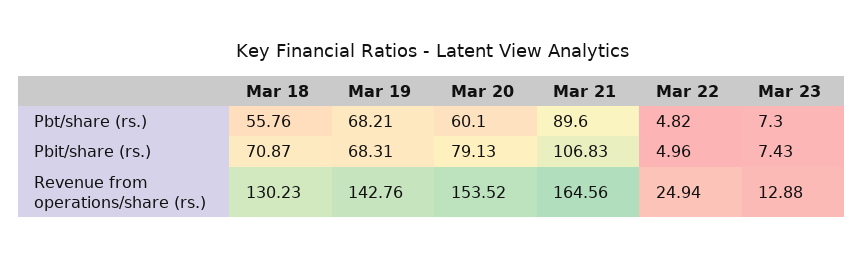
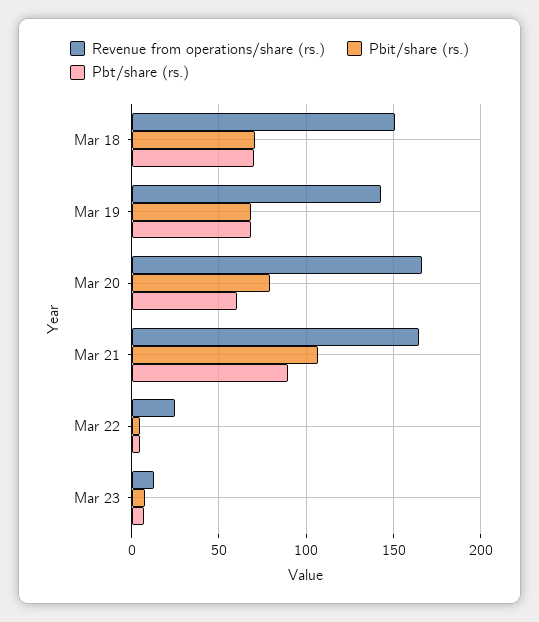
  {
    "Pbt/share (rs.)": {
-     "Mar 18": 55.76,
+     "Mar 18": 70,
      "Mar 19": 68.21,
      "Mar 20": 60.1,
      "Mar 21": 89.6,
      "Mar 22": 4.82,
      "Mar 23": 7.3
    },
    "Pbit/share (rs.)": {
      "Mar 18": 70.87,
      "Mar 19": 68.31,
      "Mar 20": 79.13,
      "Mar 21": 106.83,
      "Mar 22": 4.96,
      "Mar 23": 7.43
    },
    "Revenue from operations/share (rs.)": {
-     "Mar 18": 130.23,
+     "Mar 18": 150,
      "Mar 19": 142.76,
-     "Mar 20": 153.52,
+     "Mar 20": 165,
      "Mar 21": 164.56,
      "Mar 22": 24.94,
      "Mar 23": 12.88
    }
  }

